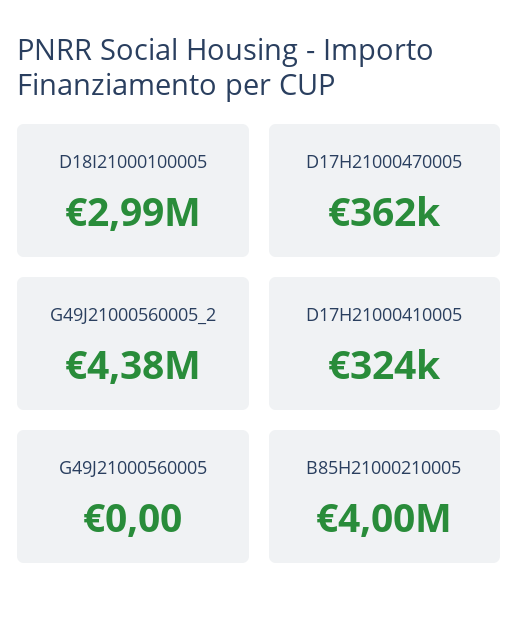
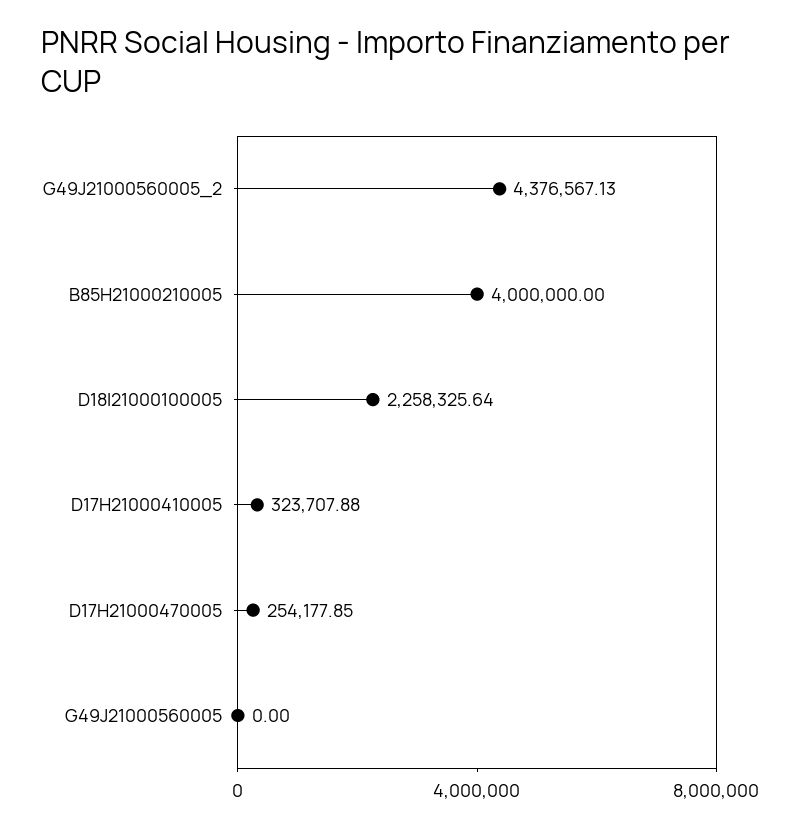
  {
-   "D18I21000100005": 2990000,
+   "D18I21000100005": 2258325.64,
-   "D17H21000470005": 362000,
+   "D17H21000470005": 254177.85,
    "G49J21000560005_2": 4376567.13,
    "D17H21000410005": 323707.88,
    "G49J21000560005": 0,
    "B85H21000210005": 4000000
  }

